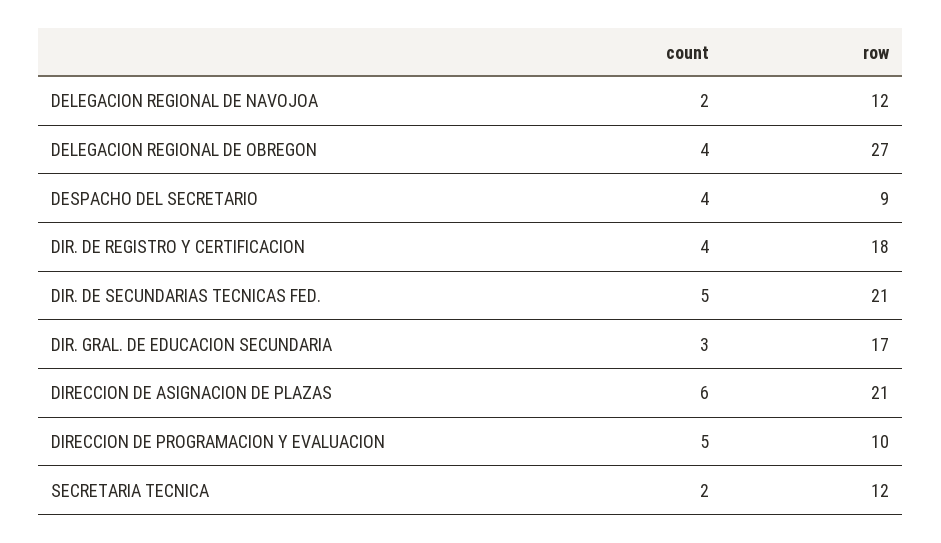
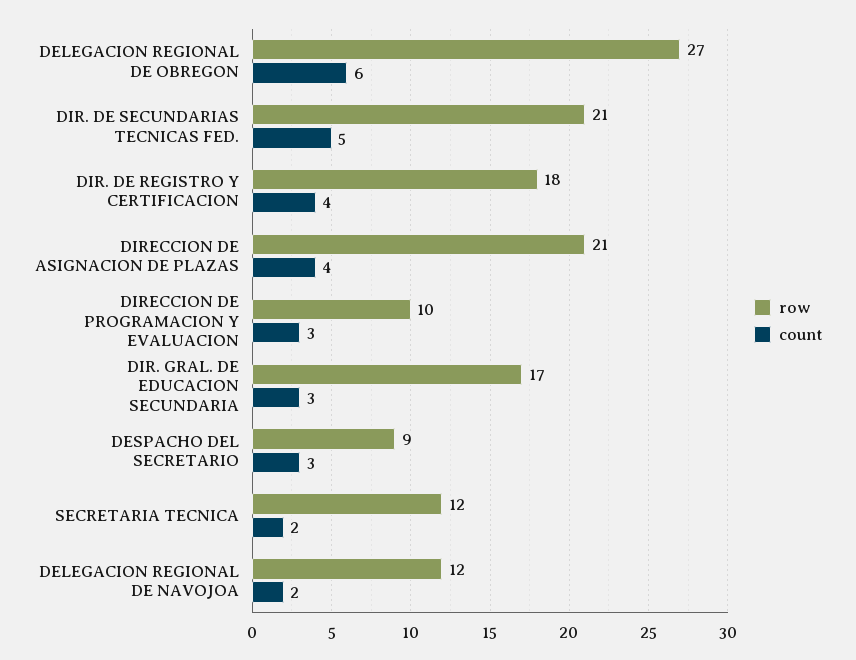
  {
    "count": {
      "DELEGACION REGIONAL DE NAVOJOA": 2,
-     "DELEGACION REGIONAL DE OBREGON": 4,
+     "DELEGACION REGIONAL DE OBREGON": 6,
-     "DESPACHO DEL SECRETARIO": 4,
+     "DESPACHO DEL SECRETARIO": 3,
      "DIR. DE REGISTRO Y CERTIFICACION": 4,
      "DIR. DE SECUNDARIAS TECNICAS FED.": 5,
      "DIR. GRAL. DE EDUCACION SECUNDARIA": 3,
-     "DIRECCION DE ASIGNACION DE PLAZAS": 6,
+     "DIRECCION DE ASIGNACION DE PLAZAS": 4,
-     "DIRECCION DE PROGRAMACION Y EVALUACION": 5,
+     "DIRECCION DE PROGRAMACION Y EVALUACION": 3,
      "SECRETARIA TECNICA": 2
    },
    "row": {
      "DELEGACION REGIONAL DE NAVOJOA": 12,
      "DELEGACION REGIONAL DE OBREGON": 27,
      "DESPACHO DEL SECRETARIO": 9,
      "DIR. DE REGISTRO Y CERTIFICACION": 18,
      "DIR. DE SECUNDARIAS TECNICAS FED.": 21,
      "DIR. GRAL. DE EDUCACION SECUNDARIA": 17,
      "DIRECCION DE ASIGNACION DE PLAZAS": 21,
      "DIRECCION DE PROGRAMACION Y EVALUACION": 10,
      "SECRETARIA TECNICA": 12
    }
  }

